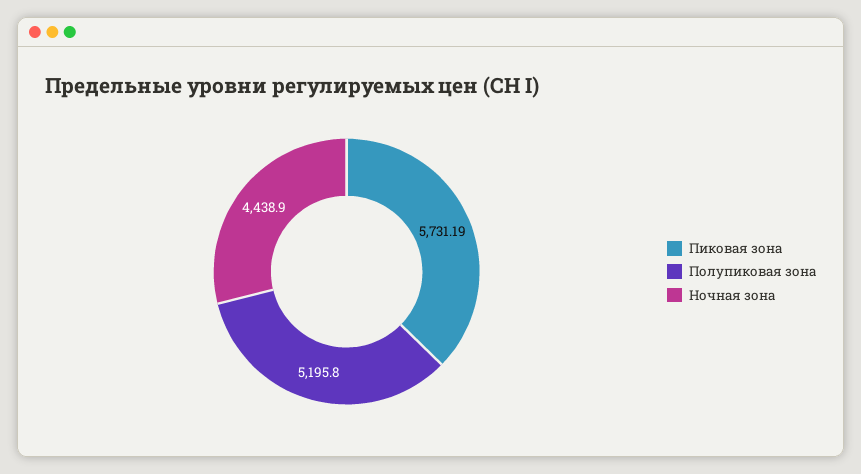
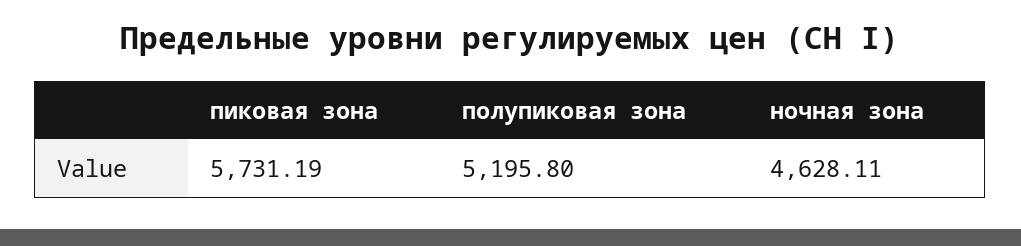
  {
    "Пиковая зона": 5731.19,
    "Полупиковая зона": 5195.8,
-   "Ночная зона": 4438.9
+   "Ночная зона": 4628.11
  }

